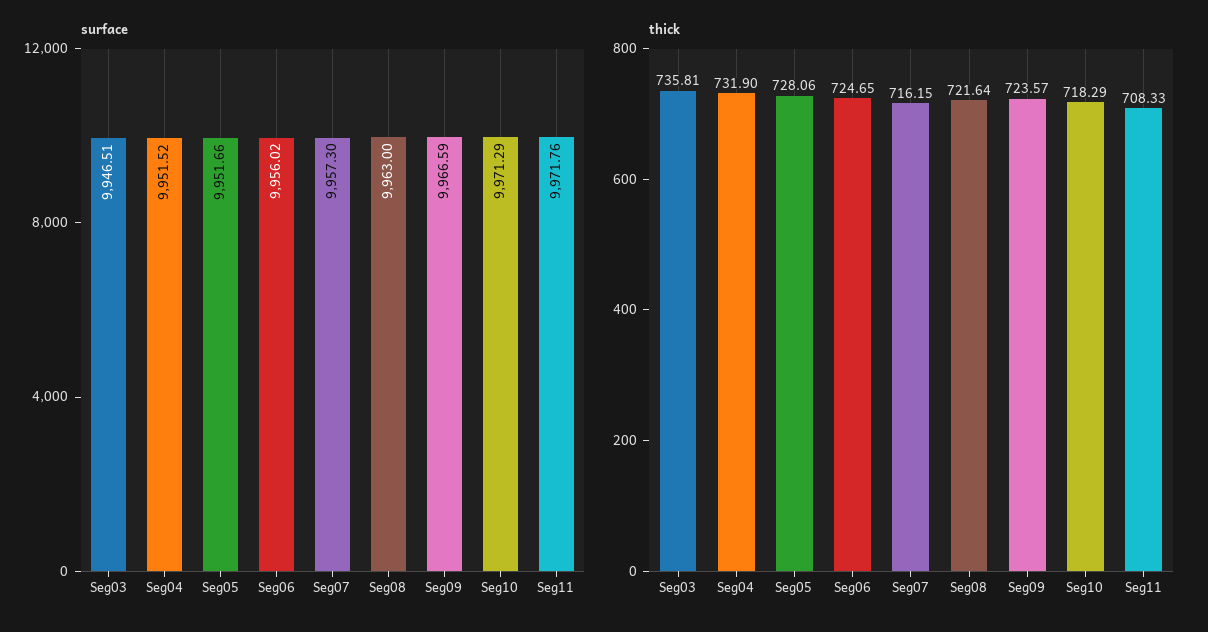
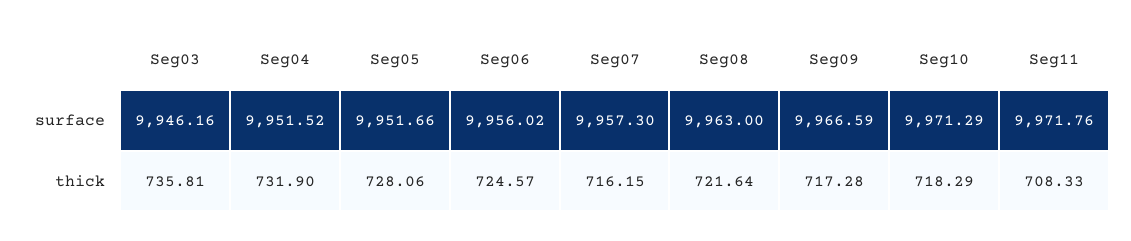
  {
    "surface": {
-     "Seg03": 9946.51,
+     "Seg03": 9946.16,
      "Seg04": 9951.52,
      "Seg05": 9951.66,
      "Seg06": 9956.02,
      "Seg07": 9957.3,
      "Seg08": 9963,
      "Seg09": 9966.59,
      "Seg10": 9971.29,
      "Seg11": 9971.76
    },
    "thick": {
      "Seg03": 735.81,
      "Seg04": 731.9,
      "Seg05": 728.06,
-     "Seg06": 724.65,
+     "Seg06": 724.57,
      "Seg07": 716.15,
      "Seg08": 721.64,
-     "Seg09": 723.57,
+     "Seg09": 717.28,
      "Seg10": 718.29,
      "Seg11": 708.33
    }
  }

